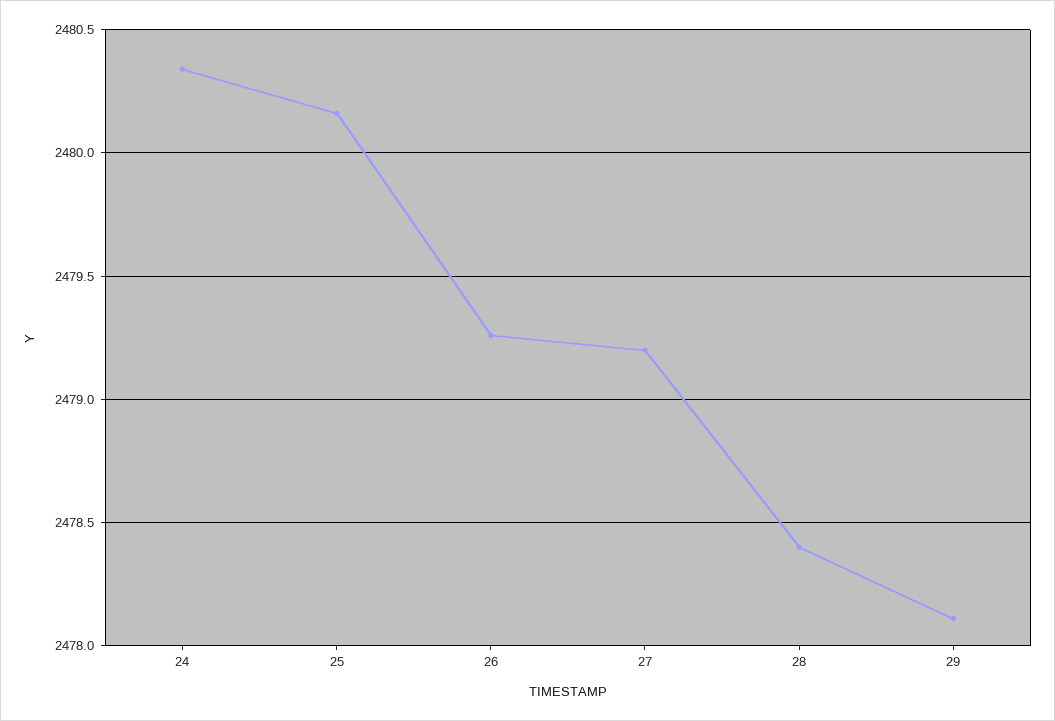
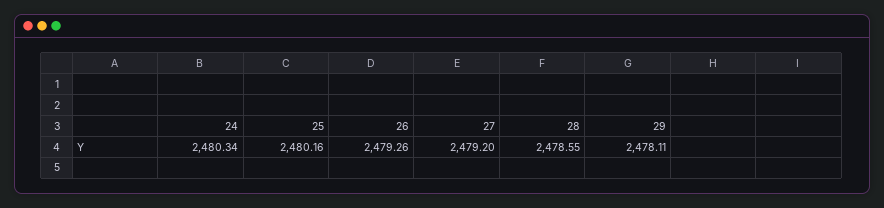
  {
    "24": 2480.34,
    "25": 2480.16,
    "26": 2479.26,
    "27": 2479.2,
-   "28": 2478.4,
+   "28": 2478.55,
    "29": 2478.11
  }

